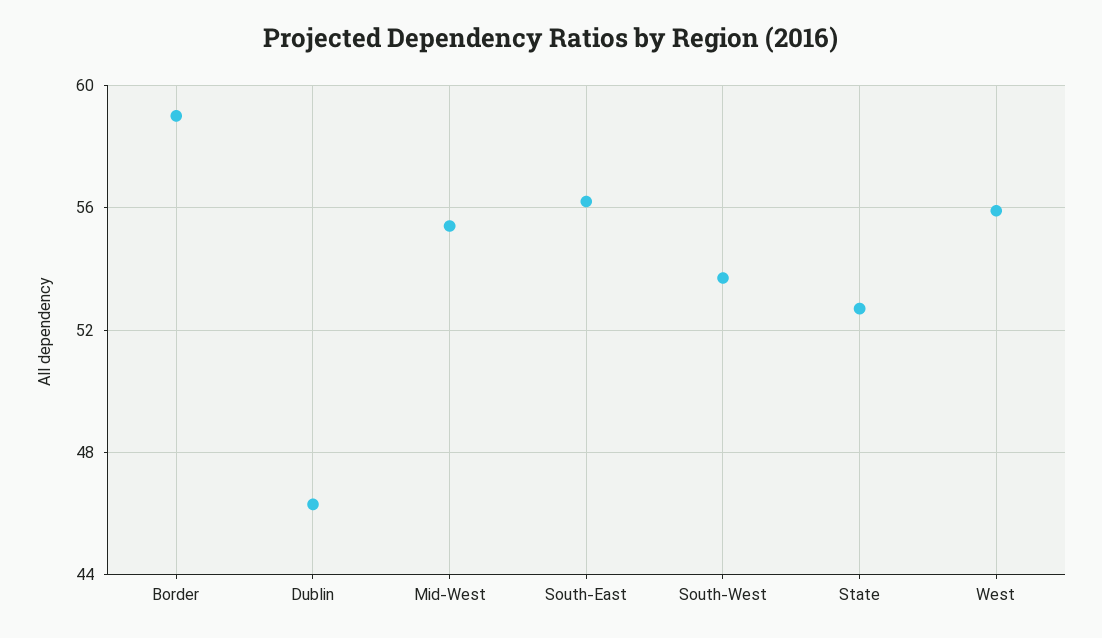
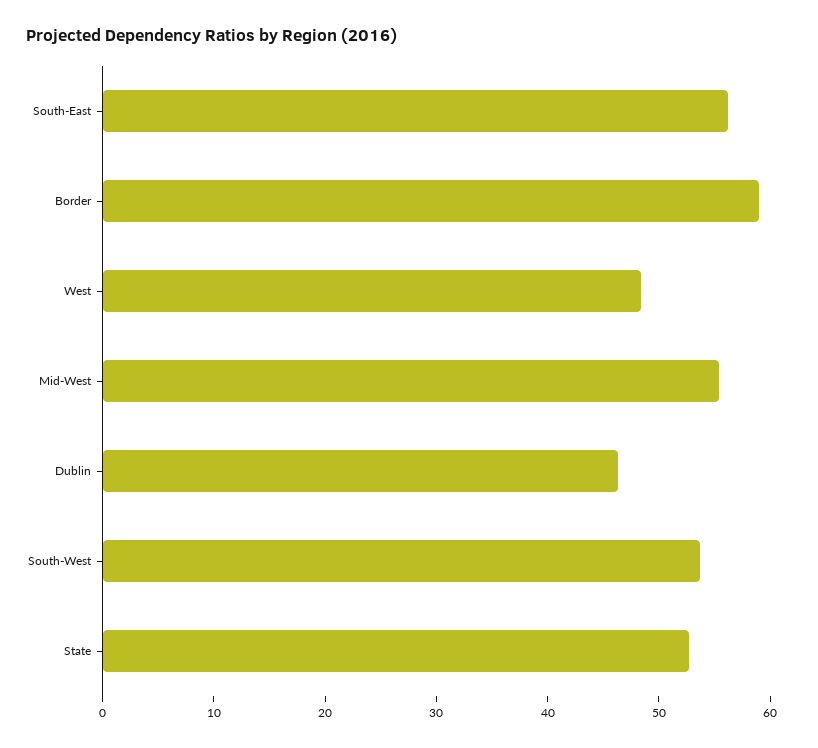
  {
    "Border": 59,
    "Dublin": 46.5,
    "Mid-West": 55.5,
    "South-East": 56,
    "South-West": 53.5,
    "State": 52.5,
-   "West": 56
+   "West": 48
  }

